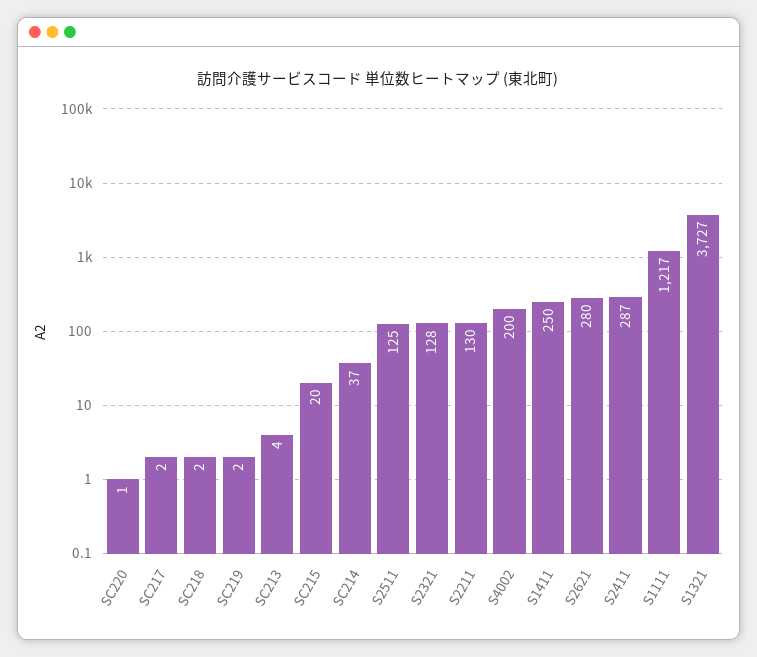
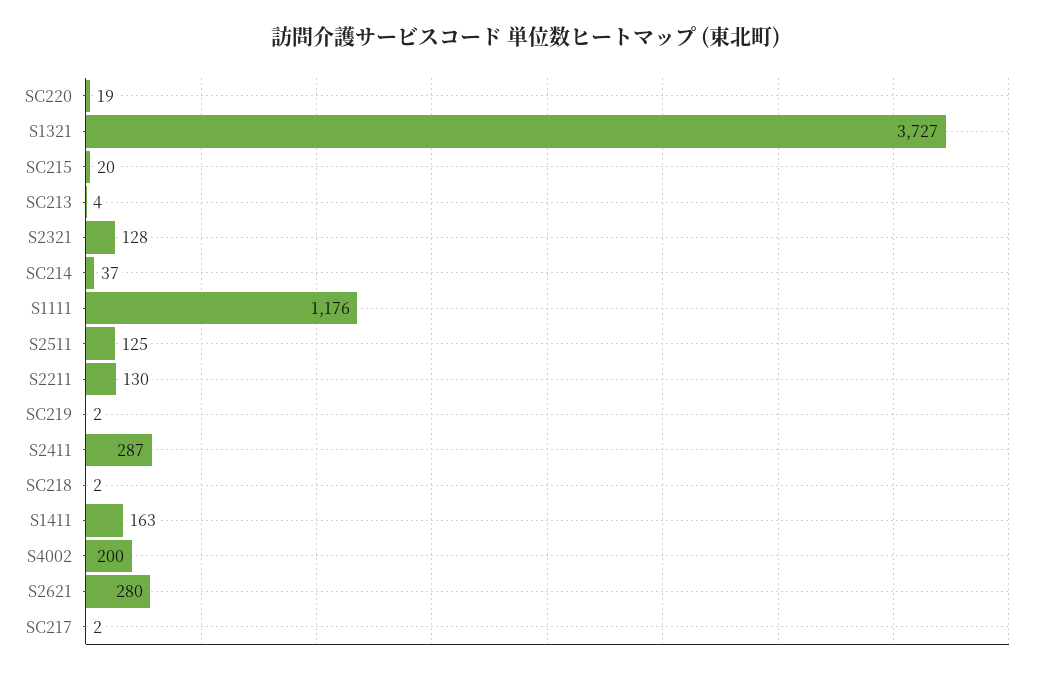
  {
-   "SC220": 1,
+   "SC220": 19,
    "SC217": 2,
    "SC218": 2,
    "SC219": 2,
    "SC213": 4,
    "SC215": 20,
    "SC214": 37,
    "S2511": 125,
    "S2321": 128,
    "S2211": 130,
    "S4002": 200,
-   "S1411": 250,
+   "S1411": 163,
    "S2621": 280,
    "S2411": 287,
-   "S1111": 1217,
+   "S1111": 1176,
    "S1321": 3727
  }

